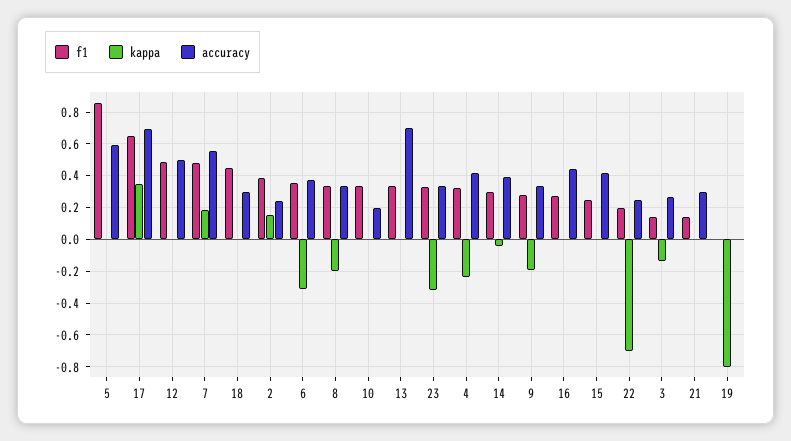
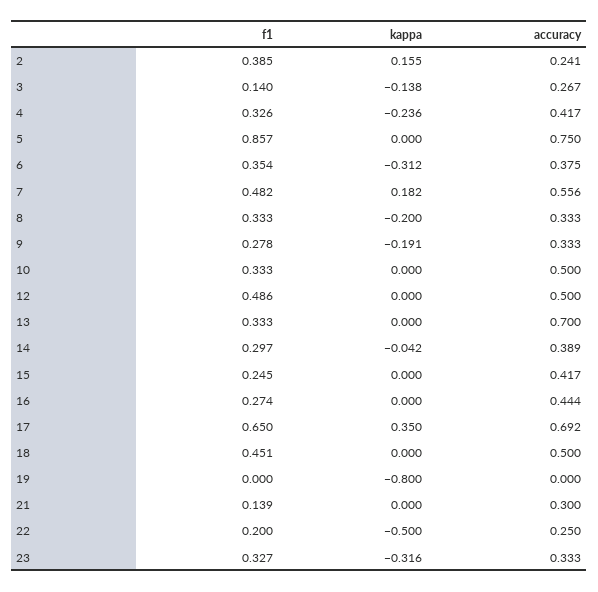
  {
    "f1": {
      "5": 0.857,
      "17": 0.65,
      "12": 0.486,
      "7": 0.482,
      "18": 0.451,
      "2": 0.385,
      "6": 0.354,
      "8": 0.333,
      "10": 0.333,
      "13": 0.333,
      "23": 0.327,
      "4": 0.326,
      "14": 0.297,
      "9": 0.278,
      "16": 0.274,
      "15": 0.245,
      "22": 0.2,
      "3": 0.14,
      "21": 0.139,
      "19": 0
    },
    "kappa": {
      "5": 0,
      "17": 0.35,
      "12": 0,
      "7": 0.182,
      "18": 0,
      "2": 0.155,
      "6": -0.312,
      "8": -0.2,
      "10": 0,
      "13": 0,
      "23": -0.316,
      "4": -0.236,
      "14": -0.042,
      "9": -0.191,
      "16": 0,
      "15": 0,
-     "22": -0.7,
+     "22": -0.5,
      "3": -0.138,
      "21": 0,
      "19": -0.8
    },
    "accuracy": {
-     "5": 0.6,
+     "5": 0.75,
      "17": 0.692,
      "12": 0.5,
      "7": 0.556,
-     "18": 0.3,
+     "18": 0.5,
      "2": 0.241,
      "6": 0.375,
      "8": 0.333,
-     "10": 0.2,
+     "10": 0.5,
      "13": 0.7,
      "23": 0.333,
      "4": 0.417,
      "14": 0.389,
      "9": 0.333,
      "16": 0.444,
      "15": 0.417,
      "22": 0.25,
      "3": 0.267,
      "21": 0.3,
      "19": 0
    }
  }

